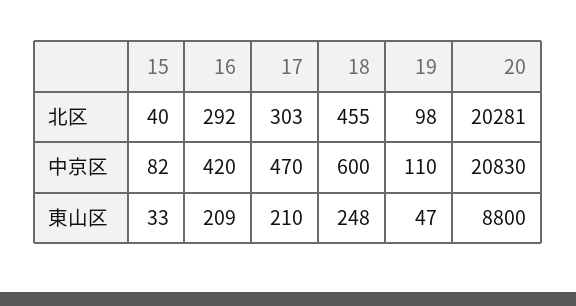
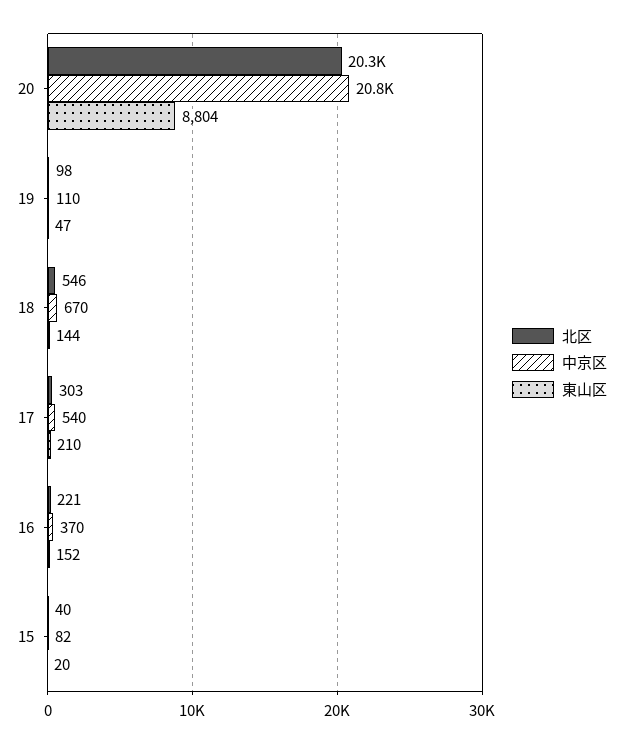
  {
    "北区": {
      "15": 40,
-     "16": 292,
+     "16": 221,
      "17": 303,
-     "18": 455,
+     "18": 546,
      "19": 98,
      "20": 20281
    },
    "中京区": {
      "15": 82,
-     "16": 420,
+     "16": 370,
-     "17": 470,
+     "17": 540,
-     "18": 600,
+     "18": 670,
      "19": 110,
      "20": 20830
    },
    "東山区": {
-     "15": 33,
+     "15": 20,
-     "16": 209,
+     "16": 152,
      "17": 210,
-     "18": 248,
+     "18": 144,
      "19": 47,
-     "20": 8800
+     "20": 8804
    }
  }

